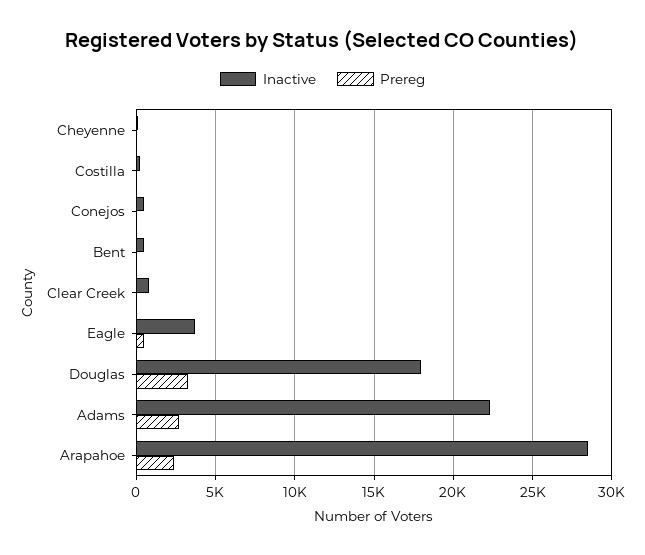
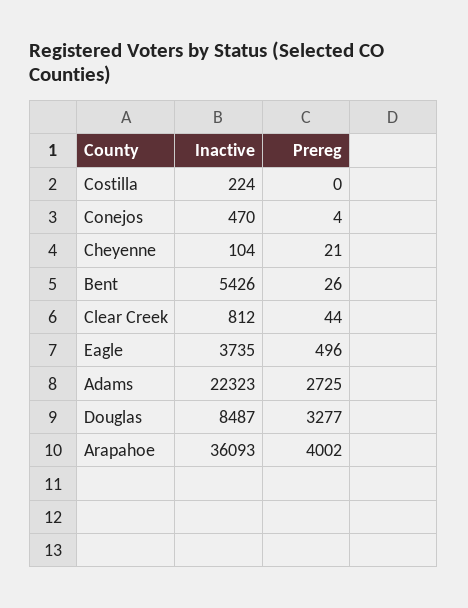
  {
    "Inactive": {
      "Cheyenne": 104,
      "Costilla": 224,
      "Conejos": 470,
-     "Bent": 500,
+     "Bent": 5426,
      "Clear Creek": 812,
      "Eagle": 3735,
-     "Douglas": 18000,
+     "Douglas": 8487,
      "Adams": 22323,
-     "Arapahoe": 28500
+     "Arapahoe": 36093
    },
    "Prereg": {
      "Cheyenne": 21,
      "Costilla": 0,
      "Conejos": 4,
      "Bent": 26,
      "Clear Creek": 44,
      "Eagle": 496,
      "Douglas": 3277,
      "Adams": 2725,
-     "Arapahoe": 2500
+     "Arapahoe": 4002
    }
  }

